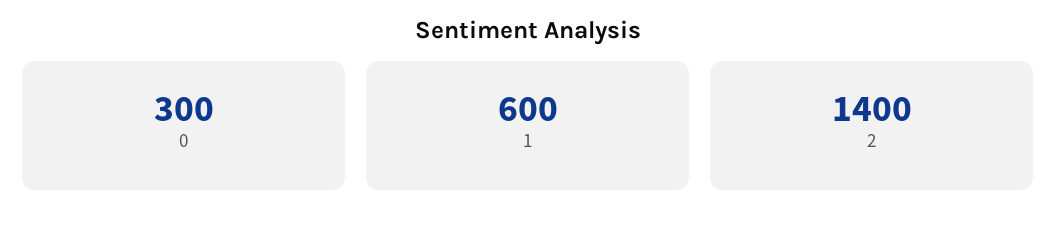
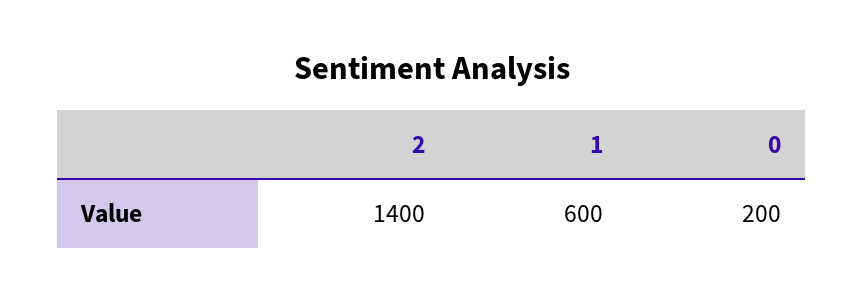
  {
-   "0": 300,
+   "0": 200,
    "1": 600,
    "2": 1400
  }

